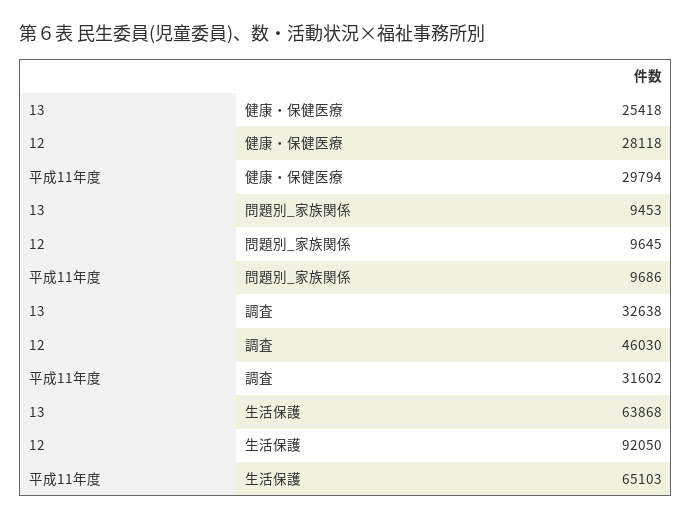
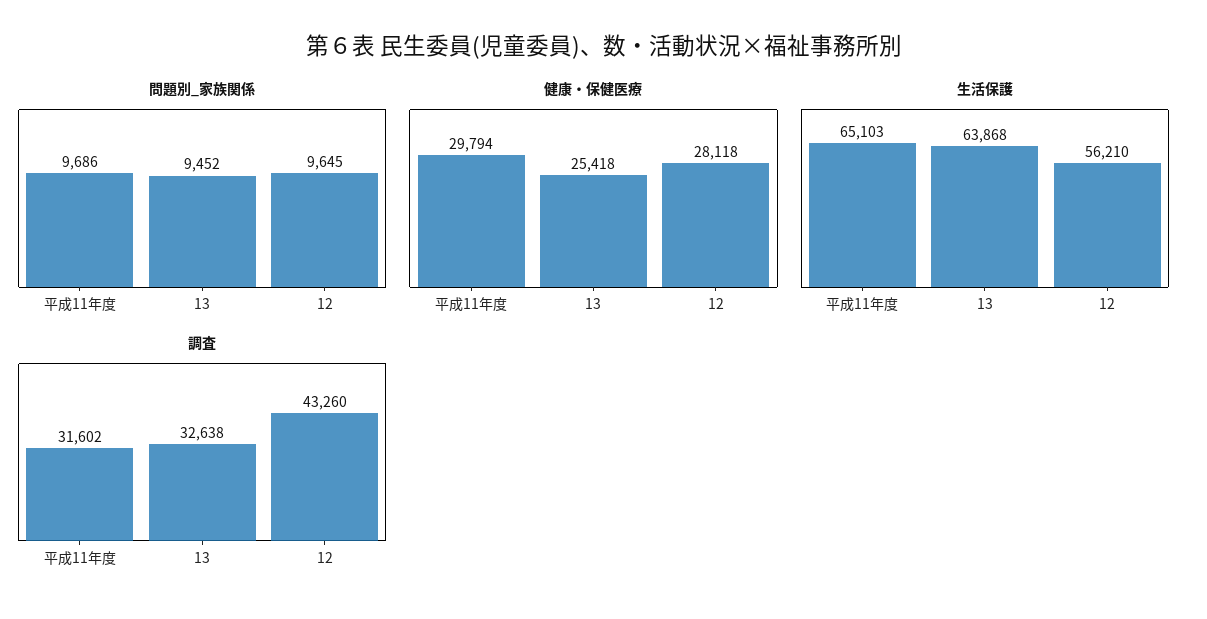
  {
    "健康・保健医療": {
      "13": 25418,
      "12": 28118,
      "平成11年度": 29794
    },
    "問題別_家族関係": {
-     "13": 9453,
+     "13": 9452,
      "12": 9645,
      "平成11年度": 9686
    },
    "調査": {
      "13": 32638,
-     "12": 46030,
+     "12": 43260,
      "平成11年度": 31602
    },
    "生活保護": {
      "13": 63868,
-     "12": 92050,
+     "12": 56210,
      "平成11年度": 65103
    }
  }

